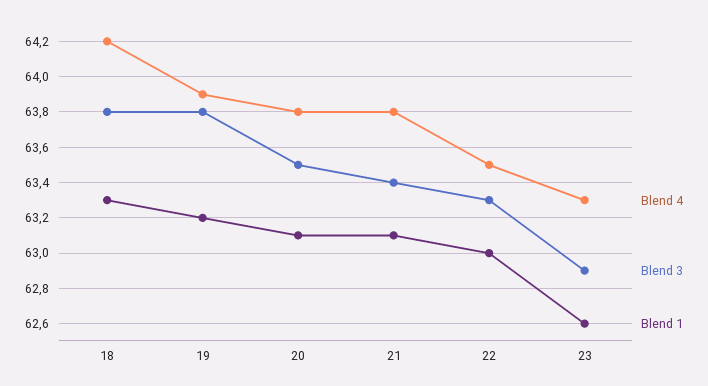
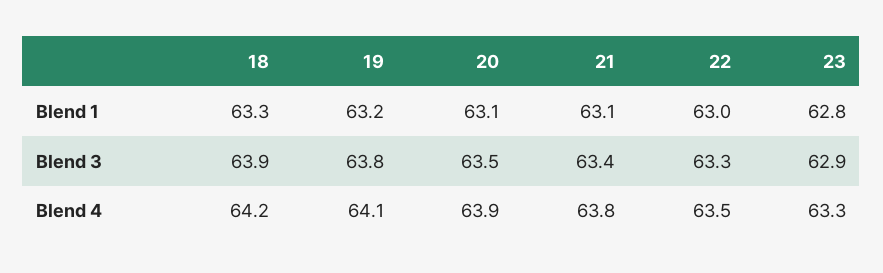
  {
    "Blend 4": {
      "18": 64.2,
-     "19": 63.9,
+     "19": 64.1,
-     "20": 63.8,
+     "20": 63.9,
      "21": 63.8,
      "22": 63.5,
      "23": 63.3
    },
    "Blend 3": {
-     "18": 63.8,
+     "18": 63.9,
      "19": 63.8,
      "20": 63.5,
      "21": 63.4,
      "22": 63.3,
      "23": 62.9
    },
    "Blend 1": {
      "18": 63.3,
      "19": 63.2,
      "20": 63.1,
      "21": 63.1,
      "22": 63,
-     "23": 62.6
+     "23": 62.8
    }
  }

